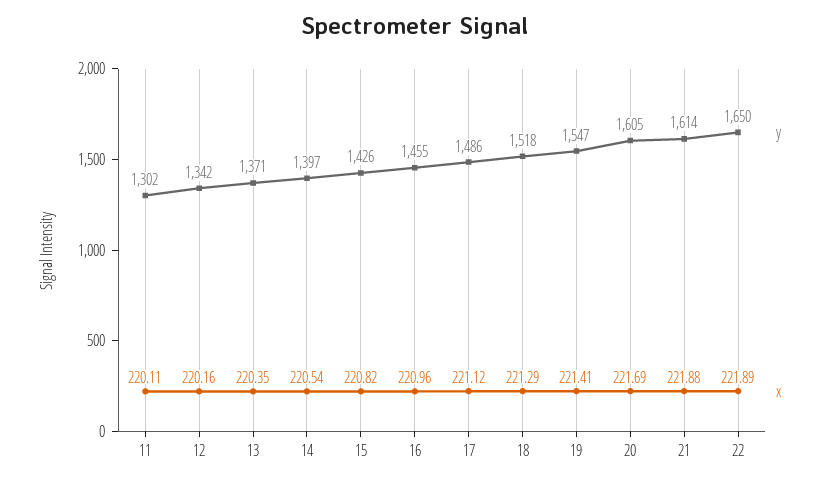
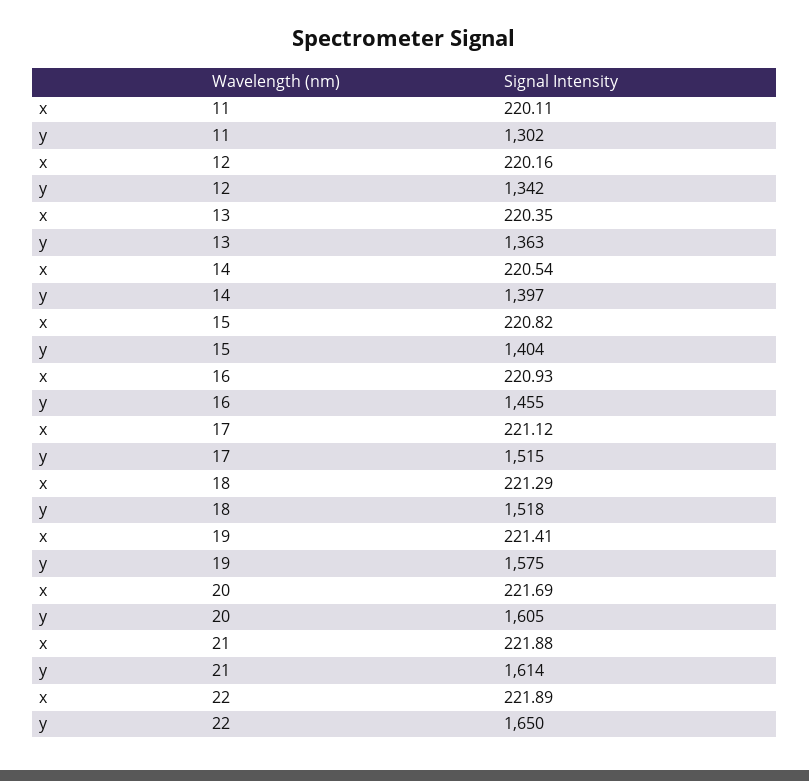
  {
    "y": {
      "11": 1302,
      "12": 1342,
-     "13": 1371,
+     "13": 1363,
      "14": 1397,
-     "15": 1426,
+     "15": 1404,
      "16": 1455,
-     "17": 1486,
+     "17": 1515,
      "18": 1518,
-     "19": 1547,
+     "19": 1575,
      "20": 1605,
      "21": 1614,
      "22": 1650
    },
    "x": {
      "11": 220.11,
      "12": 220.16,
      "13": 220.35,
      "14": 220.54,
      "15": 220.82,
-     "16": 220.96,
+     "16": 220.93,
      "17": 221.12,
      "18": 221.29,
      "19": 221.41,
      "20": 221.69,
      "21": 221.88,
      "22": 221.89
    }
  }

